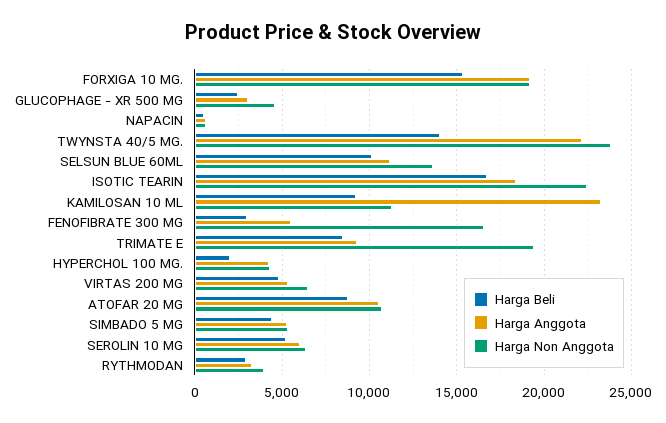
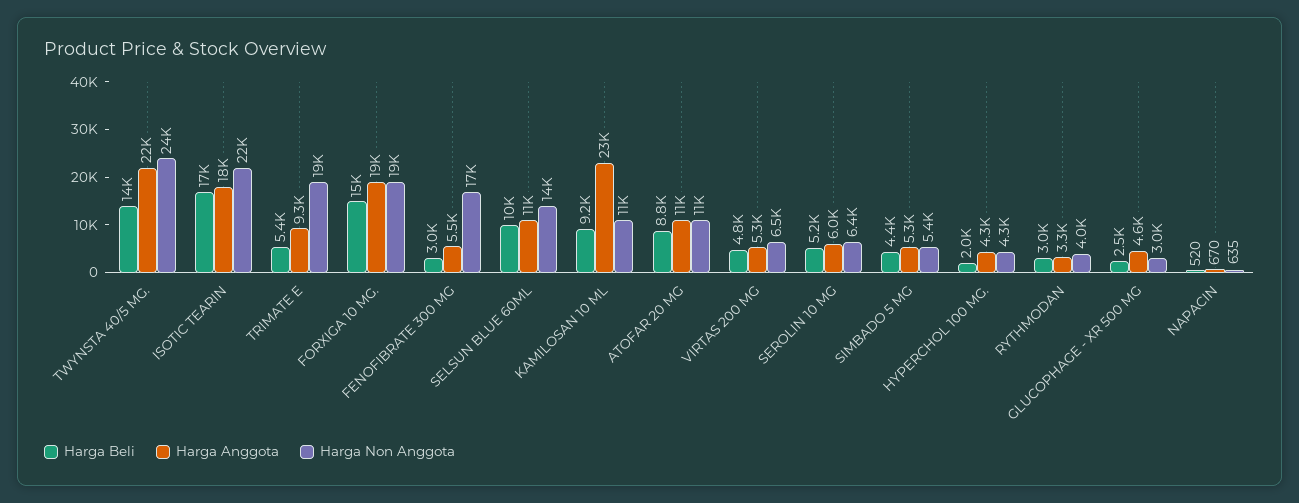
  {
    "Harga Beli": {
      "FORXIGA 10 MG.": 15000,
      "GLUCOPHAGE - XR 500 MG": 2500,
      "NAPACIN": 520,
      "TWYNSTA 40/5 MG.": 14000,
      "SELSUN BLUE 60ML": 10000,
      "ISOTIC TEARIN": 17000,
      "KAMILOSAN 10 ML": 9200,
      "FENOFIBRATE 300 MG": 3000,
-     "TRIMATE E": 8500,
+     "TRIMATE E": 5400,
      "HYPERCHOL 100 MG.": 2000,
      "VIRTAS 200 MG": 4800,
      "ATOFAR 20 MG": 8800,
      "SIMBADO 5 MG": 4400,
      "SEROLIN 10 MG": 5200,
      "RYTHMODAN": 3000
    },
    "Harga Anggota": {
      "FORXIGA 10 MG.": 19000,
-     "GLUCOPHAGE - XR 500 MG": 3000,
+     "GLUCOPHAGE - XR 500 MG": 4600,
      "NAPACIN": 670,
      "TWYNSTA 40/5 MG.": 22000,
      "SELSUN BLUE 60ML": 11000,
      "ISOTIC TEARIN": 18000,
      "KAMILOSAN 10 ML": 23000,
      "FENOFIBRATE 300 MG": 5500,
      "TRIMATE E": 9300,
      "HYPERCHOL 100 MG.": 4300,
      "VIRTAS 200 MG": 5300,
      "ATOFAR 20 MG": 11000,
      "SIMBADO 5 MG": 5300,
      "SEROLIN 10 MG": 6000,
      "RYTHMODAN": 3300
    },
    "Harga Non Anggota": {
      "FORXIGA 10 MG.": 19000,
-     "GLUCOPHAGE - XR 500 MG": 4500,
+     "GLUCOPHAGE - XR 500 MG": 3000,
      "NAPACIN": 635,
      "TWYNSTA 40/5 MG.": 24000,
      "SELSUN BLUE 60ML": 14000,
      "ISOTIC TEARIN": 22000,
      "KAMILOSAN 10 ML": 11000,
      "FENOFIBRATE 300 MG": 17000,
      "TRIMATE E": 19000,
      "HYPERCHOL 100 MG.": 4300,
      "VIRTAS 200 MG": 6500,
      "ATOFAR 20 MG": 11000,
      "SIMBADO 5 MG": 5400,
      "SEROLIN 10 MG": 6400,
      "RYTHMODAN": 4000
    }
  }

